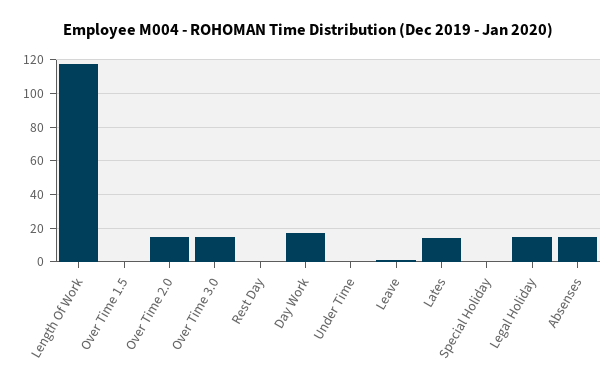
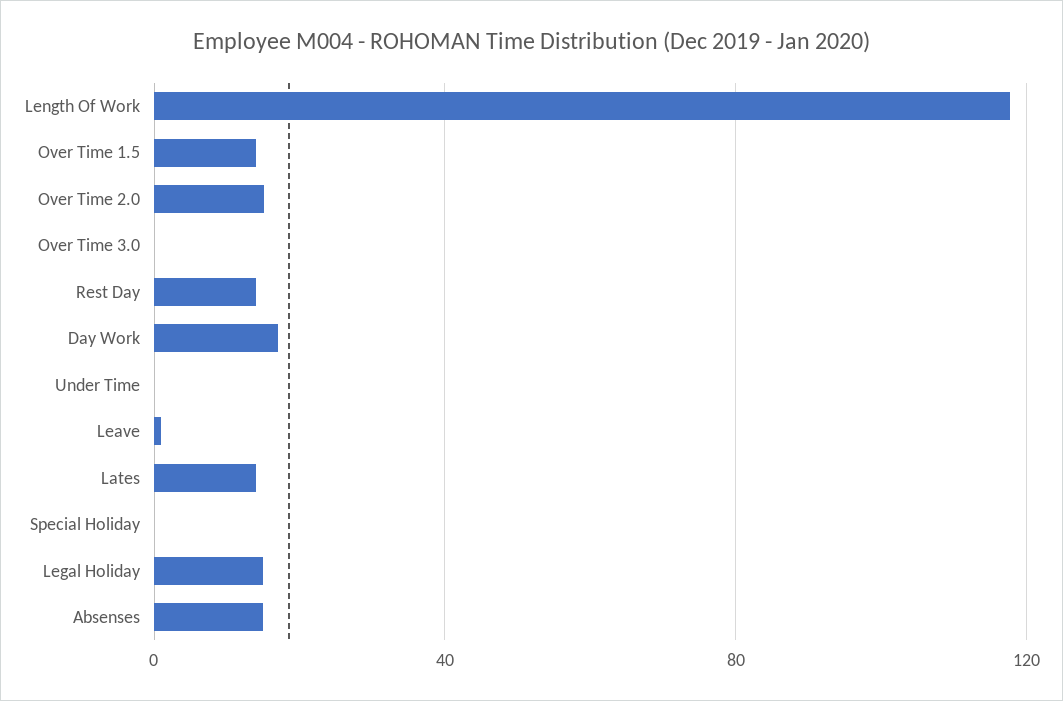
  {
    "Length Of Work": 120,
-   "Over Time 1.5": 0,
+   "Over Time 1.5": 15,
    "Over Time 2.0": 15,
-   "Over Time 3.0": 15,
+   "Over Time 3.0": 0,
-   "Rest Day": 0,
+   "Rest Day": 15,
    "Day Work": 15,
    "Under Time": 0,
    "Leave": 0,
    "Lates": 15,
    "Special Holiday": 0,
    "Legal Holiday": 15,
    "Absenses": 15
  }

